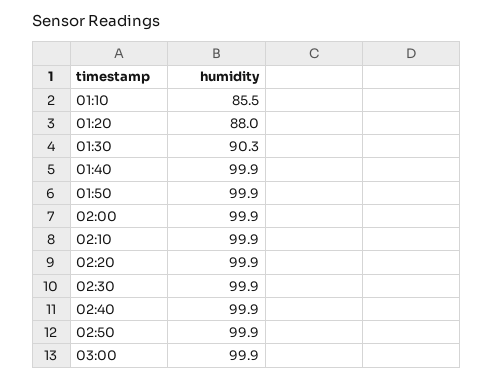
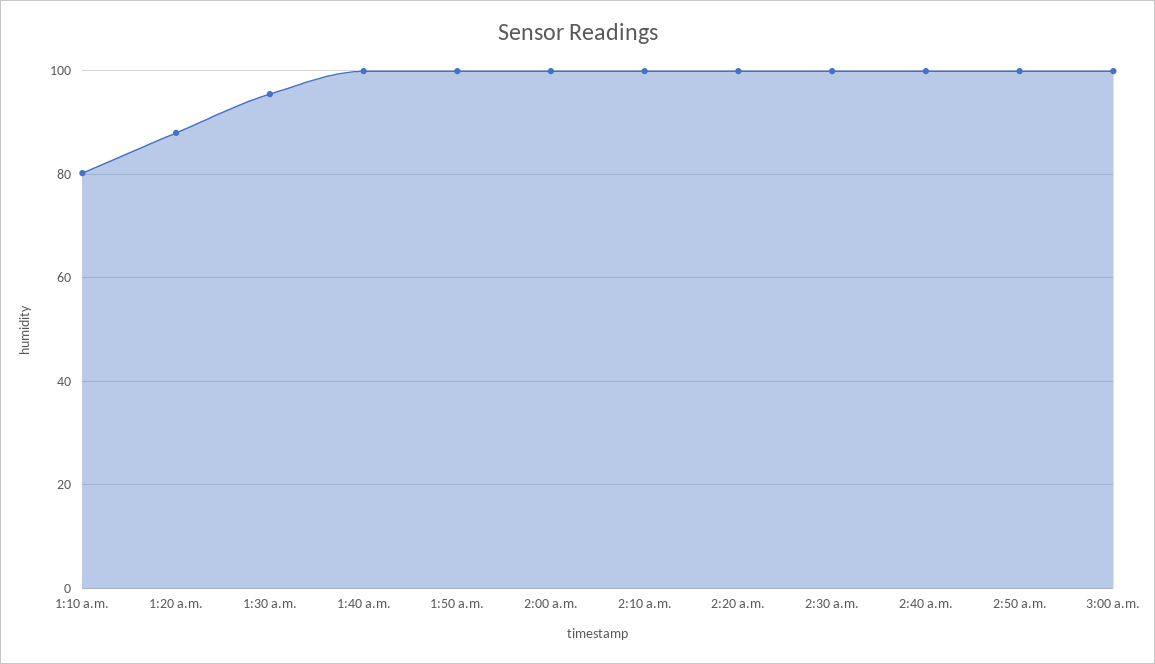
  {
-   "01:10": 85.5,
+   "01:10": 80,
    "01:20": 88,
-   "01:30": 90.3,
+   "01:30": 96,
    "01:40": 99.9,
    "01:50": 99.9,
    "02:00": 99.9,
    "02:10": 99.9,
    "02:20": 99.9,
    "02:30": 99.9,
    "02:40": 99.9,
    "02:50": 99.9,
    "03:00": 99.9
  }

